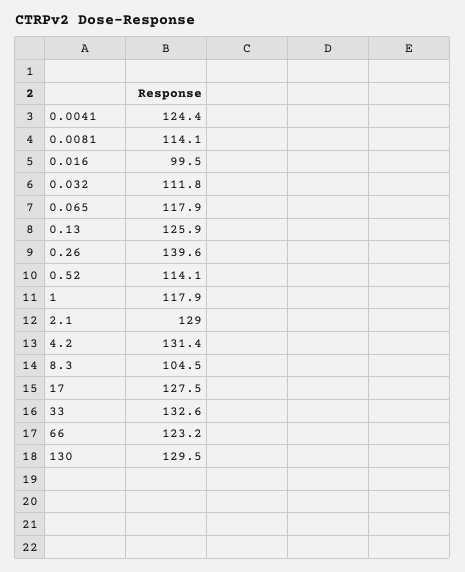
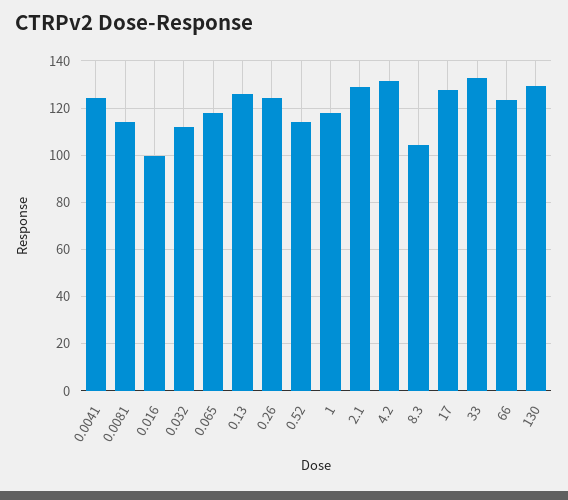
  {
    "0.0041": 124.4,
    "0.0081": 114.1,
    "0.016": 99.5,
    "0.032": 111.8,
    "0.065": 117.9,
    "0.13": 125.9,
-   "0.26": 139.6,
+   "0.26": 125,
    "0.52": 114.1,
    "1": 117.9,
    "2.1": 129,
    "4.2": 131.4,
    "8.3": 104.5,
    "17": 127.5,
    "33": 132.6,
    "66": 123.2,
    "130": 129.5
  }

